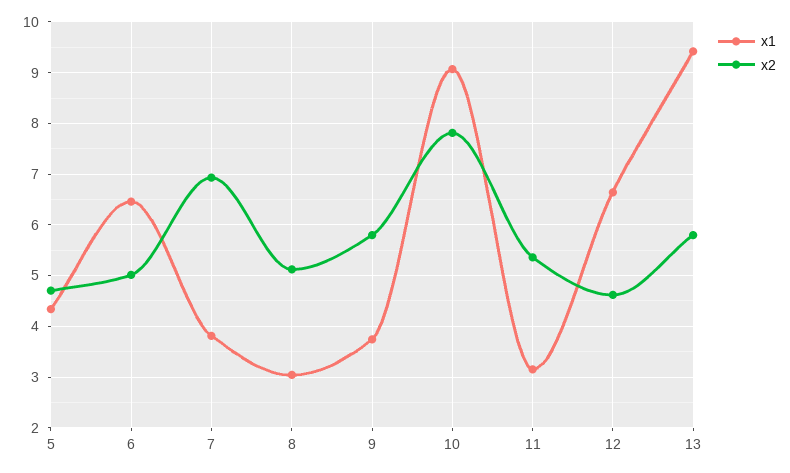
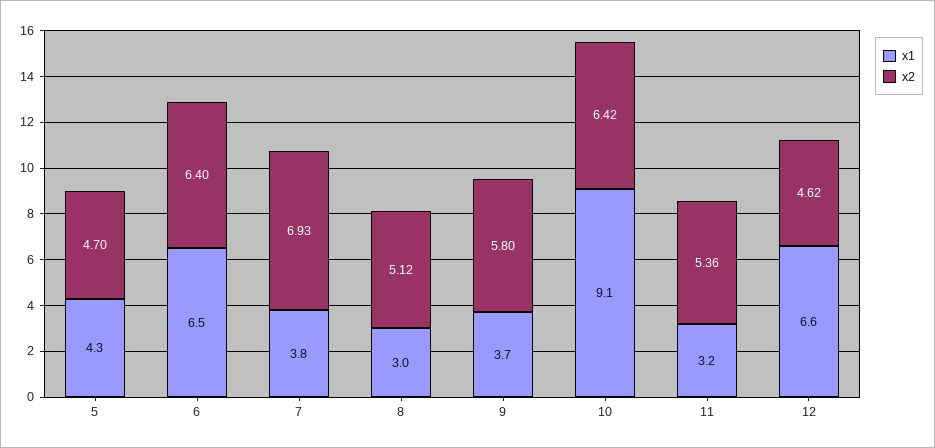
  {
    "x1": {
      "5": 4.3,
      "6": 6.5,
      "7": 3.8,
      "8": 3,
      "9": 3.7,
      "10": 9.1,
      "11": 3.2,
-     "12": 6.6,
+     "12": 6.6
-     "13": 9.4
    },
    "x2": {
      "5": 4.7,
-     "6": 5,
+     "6": 6.4,
      "7": 6.93,
      "8": 5.12,
      "9": 5.8,
-     "10": 7.8,
+     "10": 6.42,
      "11": 5.36,
-     "12": 4.62,
+     "12": 4.62
-     "13": 5.8
    }
  }

